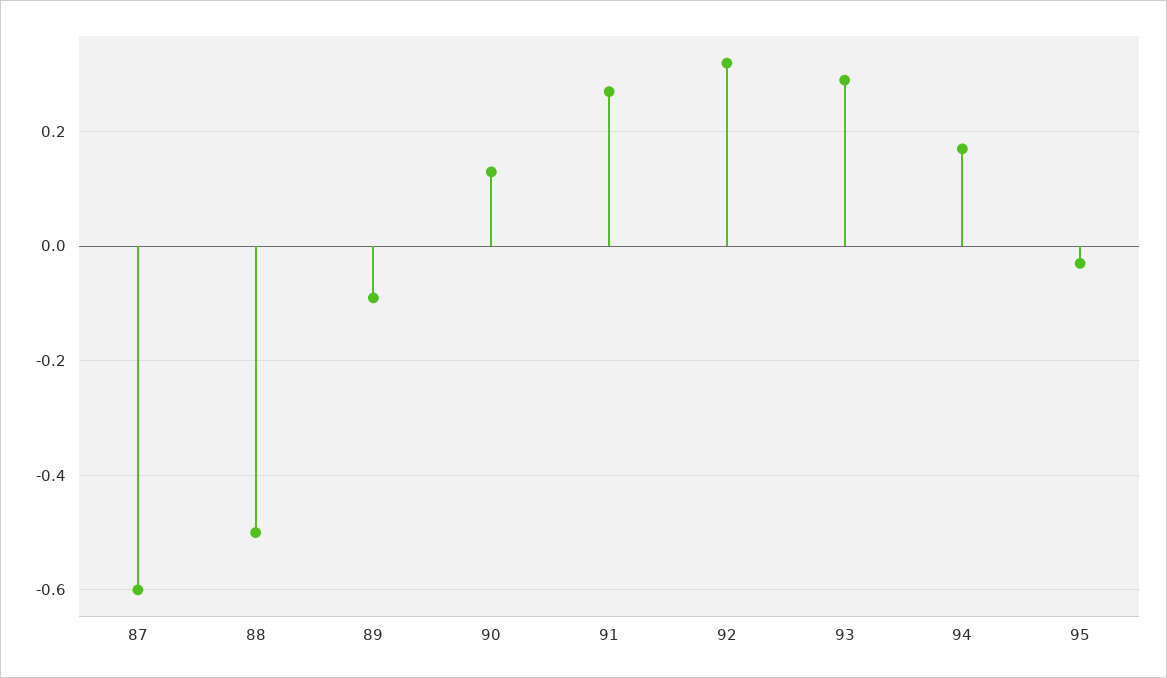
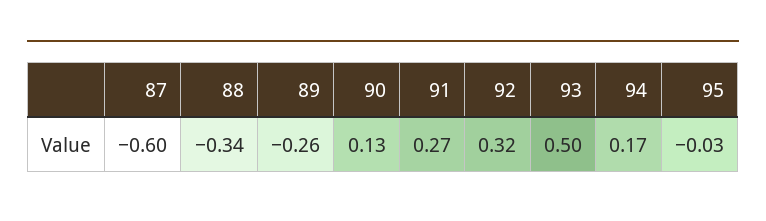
  {
    "87": -0.6,
-   "88": -0.5,
+   "88": -0.34,
-   "89": -0.1,
+   "89": -0.26,
    "90": 0.13,
    "91": 0.27,
    "92": 0.32,
-   "93": 0.3,
+   "93": 0.5,
    "94": 0.17,
    "95": -0.03
  }

